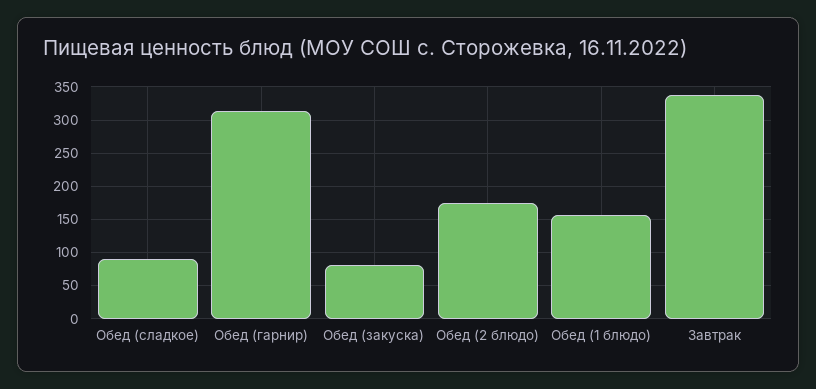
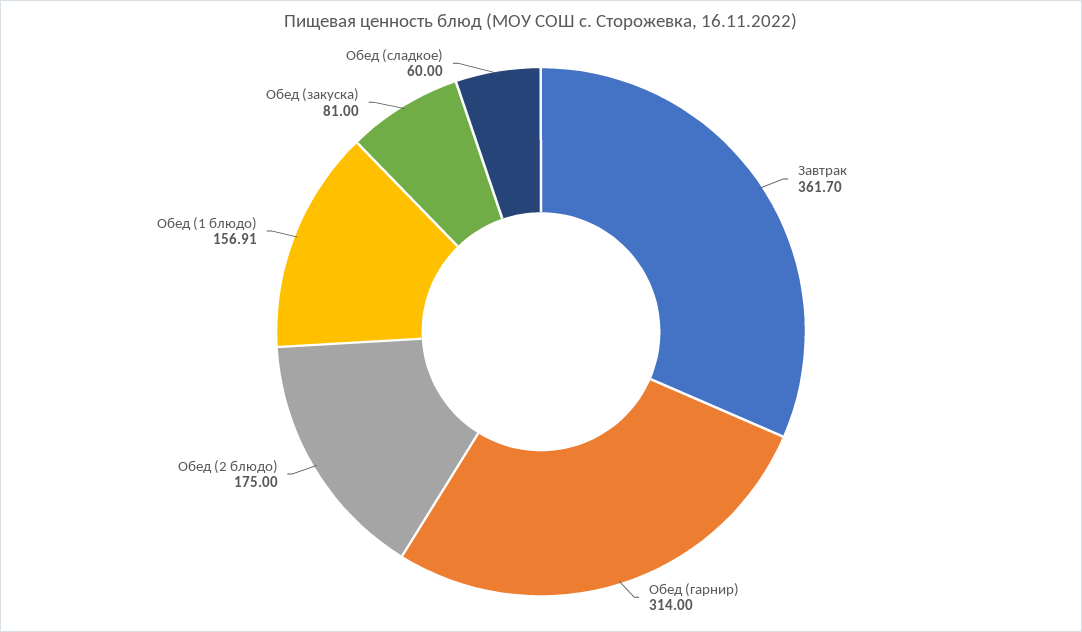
  {
-   "Обед (сладкое)": 90,
+   "Обед (сладкое)": 60,
    "Обед (гарнир)": 314,
    "Обед (закуска)": 81,
    "Обед (2 блюдо)": 175,
    "Обед (1 блюдо)": 156.91,
-   "Завтрак": 340
+   "Завтрак": 361.7
  }

